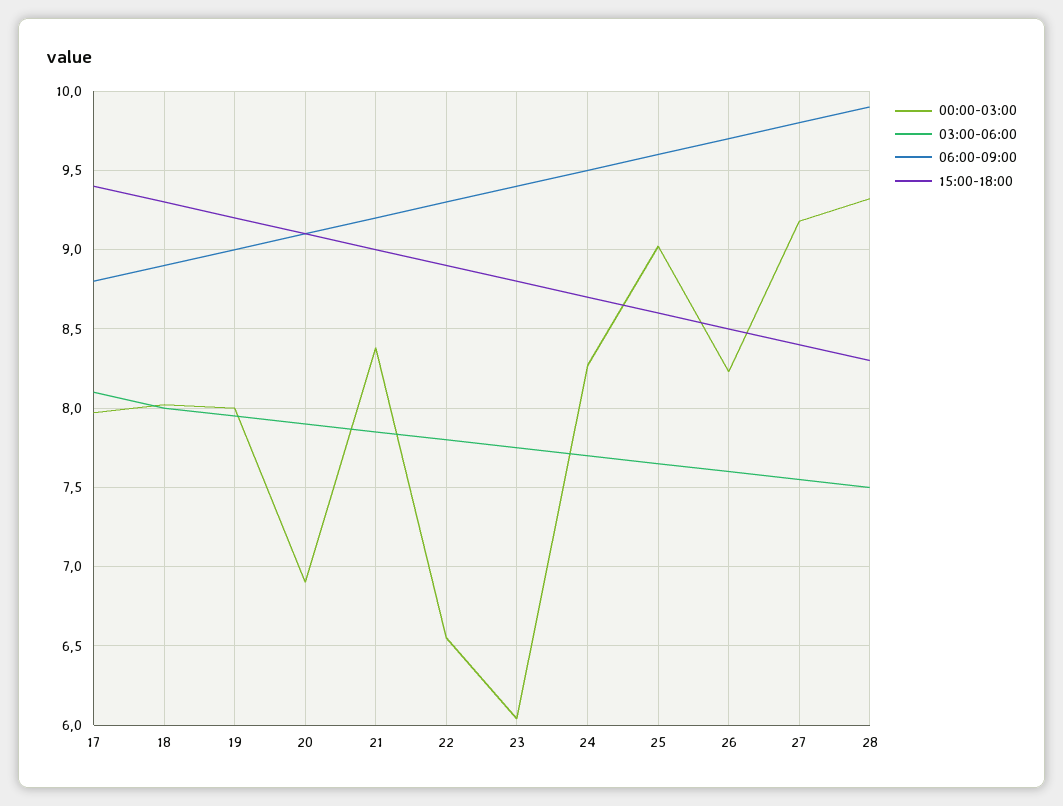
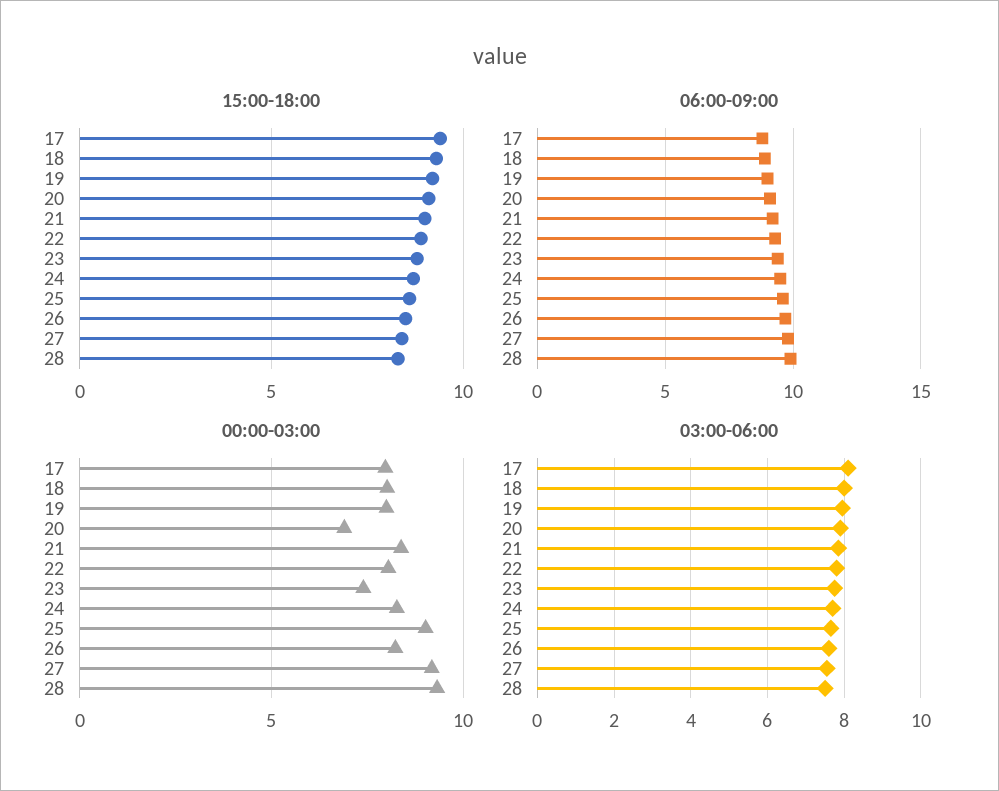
  {
    "00:00-03:00": {
      "17": 7.95,
      "18": 8,
      "19": 8,
      "20": 6.9,
      "21": 8.4,
-     "22": 6.55,
+     "22": 8,
-     "23": 6.05,
+     "23": 7.5,
      "24": 8.25,
      "25": 9,
      "26": 8.25,
      "27": 9.2,
      "28": 9.3
    },
    "03:00-06:00": {
      "17": 8.1,
      "18": 8,
      "19": 7.95,
      "20": 7.9,
      "21": 7.85,
      "22": 7.8,
      "23": 7.75,
      "24": 7.7,
      "25": 7.65,
      "26": 7.6,
      "27": 7.55,
      "28": 7.5
    },
    "06:00-09:00": {
      "17": 8.8,
      "18": 8.9,
      "19": 9,
      "20": 9.1,
      "21": 9.2,
      "22": 9.3,
      "23": 9.4,
      "24": 9.5,
      "25": 9.6,
      "26": 9.7,
      "27": 9.8,
      "28": 9.9
    },
    "15:00-18:00": {
      "17": 9.4,
      "18": 9.3,
      "19": 9.2,
      "20": 9.1,
      "21": 9,
      "22": 8.9,
      "23": 8.8,
      "24": 8.7,
      "25": 8.6,
      "26": 8.5,
      "27": 8.4,
      "28": 8.3
    }
  }

